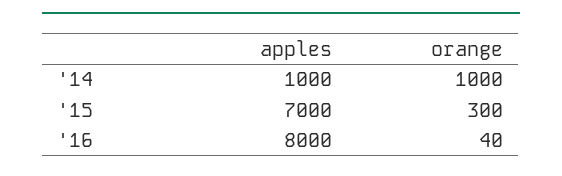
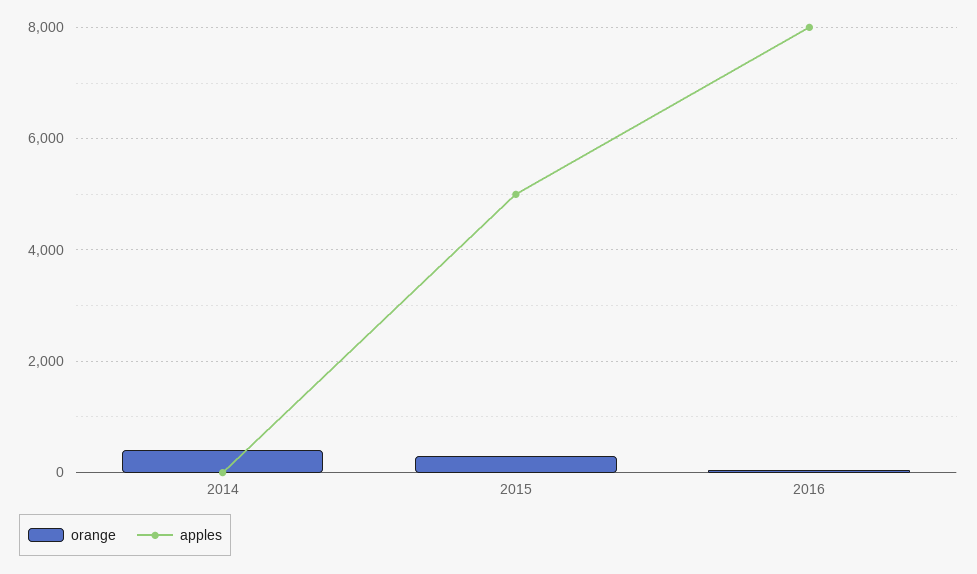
  {
    "apples": {
-     "'14": 1000,
+     "'14": 0,
-     "'15": 7000,
+     "'15": 5000,
      "'16": 8000
    },
    "orange": {
-     "'14": 1000,
+     "'14": 400,
      "'15": 300,
      "'16": 40
    }
  }

